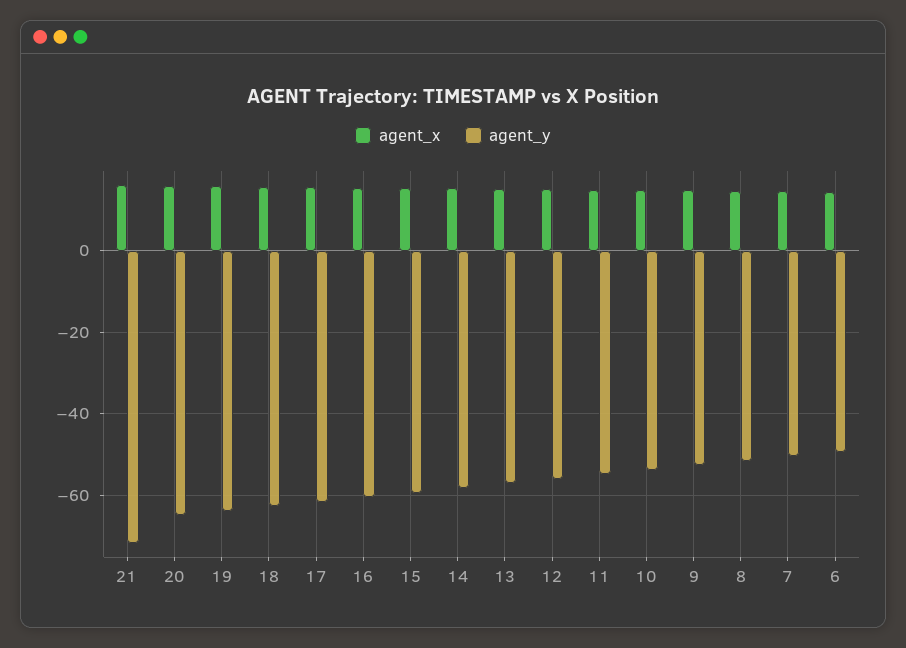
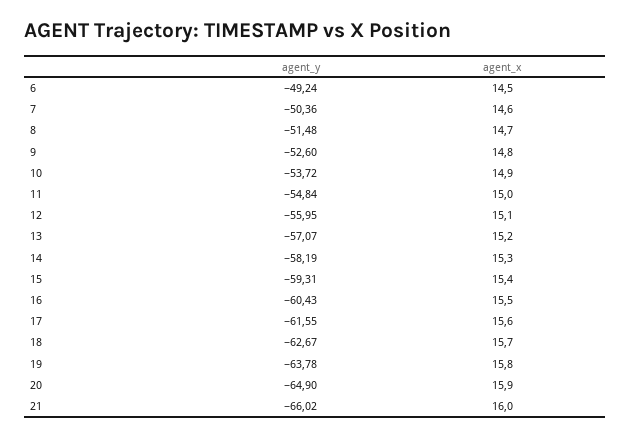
  {
    "agent_x": {
      "21": 16,
      "20": 15.9,
      "19": 15.8,
      "18": 15.7,
      "17": 15.6,
      "16": 15.5,
      "15": 15.4,
      "14": 15.3,
      "13": 15.2,
      "12": 15.1,
      "11": 15,
      "10": 14.9,
      "9": 14.8,
      "8": 14.7,
      "7": 14.6,
      "6": 14.5
    },
    "agent_y": {
-     "21": -72,
+     "21": -66.02,
      "20": -64.9,
      "19": -63.78,
      "18": -62.67,
      "17": -61.55,
      "16": -60.43,
      "15": -59.31,
      "14": -58.19,
      "13": -57.07,
      "12": -55.95,
      "11": -54.84,
      "10": -53.72,
      "9": -52.6,
      "8": -51.48,
      "7": -50.36,
      "6": -49.24
    }
  }

